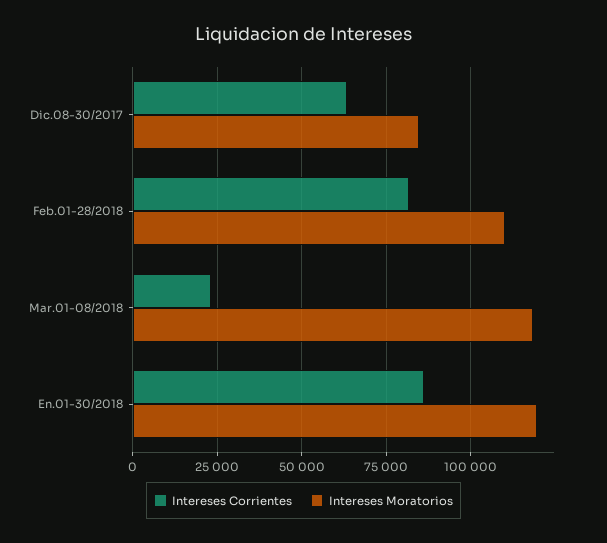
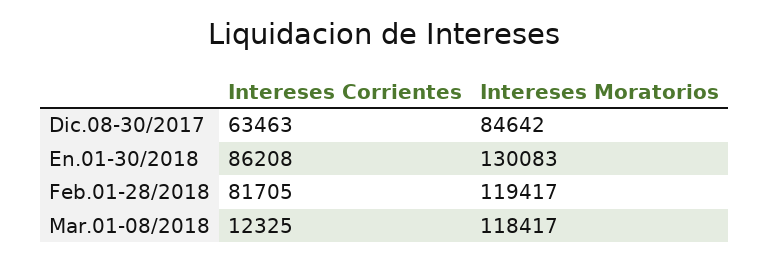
  {
    "Intereses Corrientes": {
      "Dic.08-30/2017": 63463,
      "Feb.01-28/2018": 81705,
-     "Mar.01-08/2018": 22500,
+     "Mar.01-08/2018": 12325,
      "En.01-30/2018": 86208
    },
    "Intereses Moratorios": {
      "Dic.08-30/2017": 84642,
-     "Feb.01-28/2018": 110000,
+     "Feb.01-28/2018": 119417,
      "Mar.01-08/2018": 118417,
-     "En.01-30/2018": 120000
+     "En.01-30/2018": 130083
    }
  }

